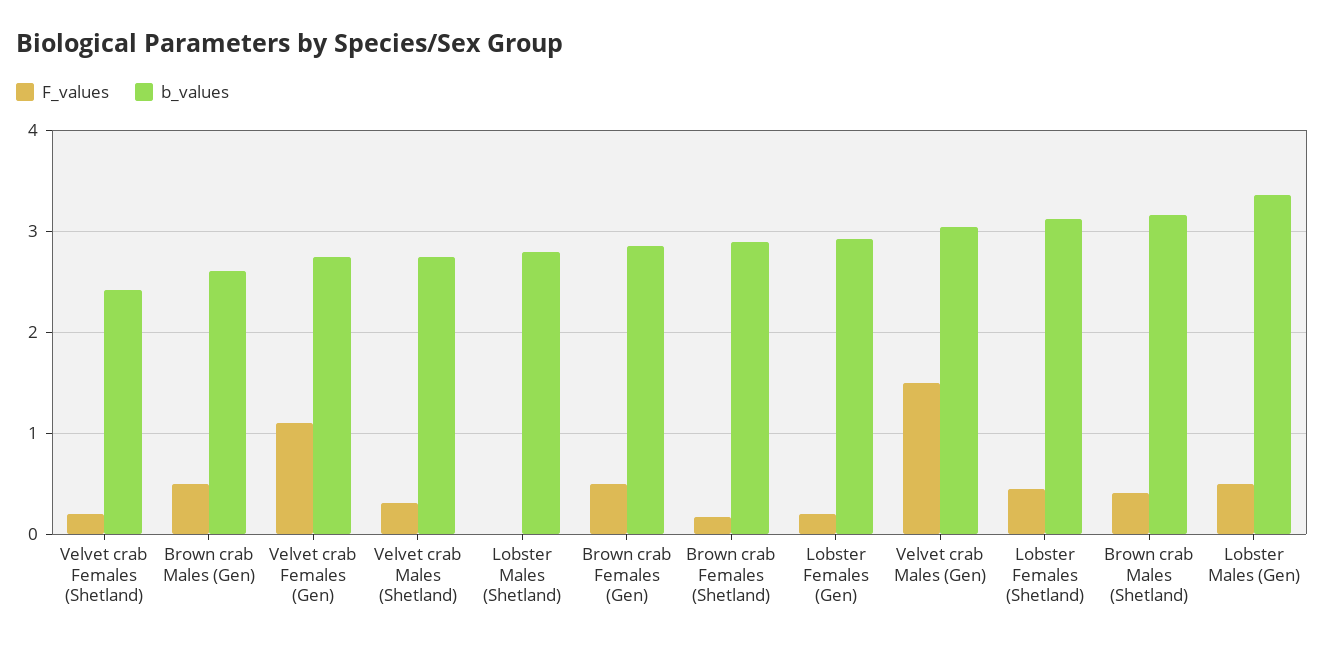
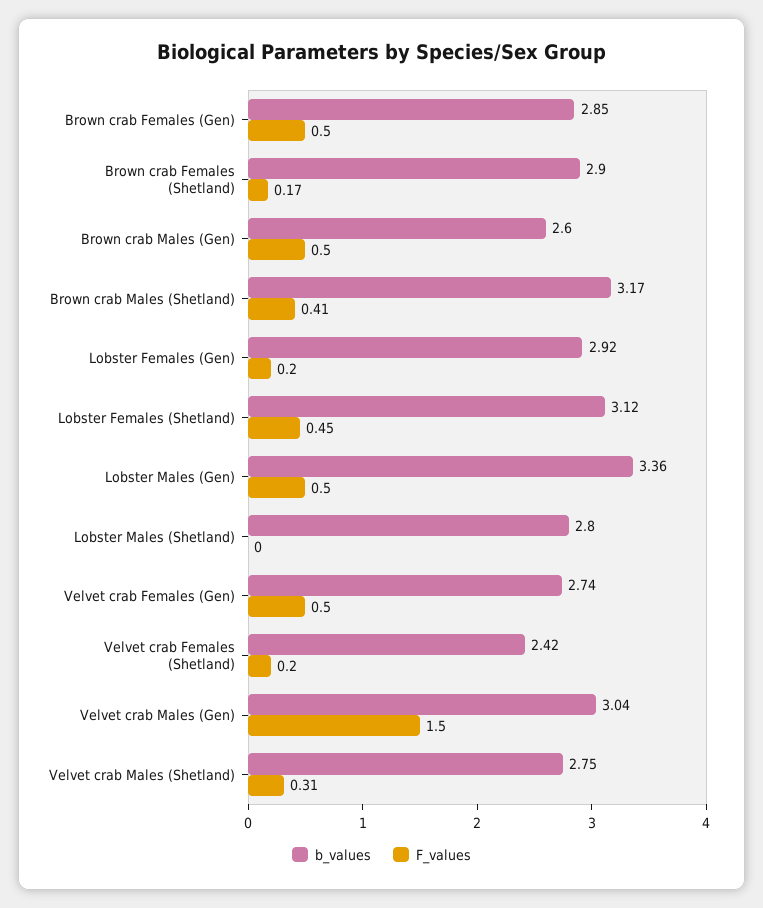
  {
    "F_values": {
      "Velvet crab Females (Shetland)": 0.2,
      "Brown crab Males (Gen)": 0.5,
-     "Velvet crab Females (Gen)": 1.1,
+     "Velvet crab Females (Gen)": 0.5,
      "Velvet crab Males (Shetland)": 0.31,
      "Lobster Males (Shetland)": 0,
      "Brown crab Females (Gen)": 0.5,
      "Brown crab Females (Shetland)": 0.17,
      "Lobster Females (Gen)": 0.2,
      "Velvet crab Males (Gen)": 1.5,
      "Lobster Females (Shetland)": 0.45,
      "Brown crab Males (Shetland)": 0.41,
      "Lobster Males (Gen)": 0.5
    },
    "b_values": {
      "Velvet crab Females (Shetland)": 2.42,
      "Brown crab Males (Gen)": 2.6,
      "Velvet crab Females (Gen)": 2.74,
      "Velvet crab Males (Shetland)": 2.75,
      "Lobster Males (Shetland)": 2.8,
      "Brown crab Females (Gen)": 2.85,
      "Brown crab Females (Shetland)": 2.9,
      "Lobster Females (Gen)": 2.92,
      "Velvet crab Males (Gen)": 3.04,
      "Lobster Females (Shetland)": 3.12,
      "Brown crab Males (Shetland)": 3.17,
      "Lobster Males (Gen)": 3.36
    }
  }

